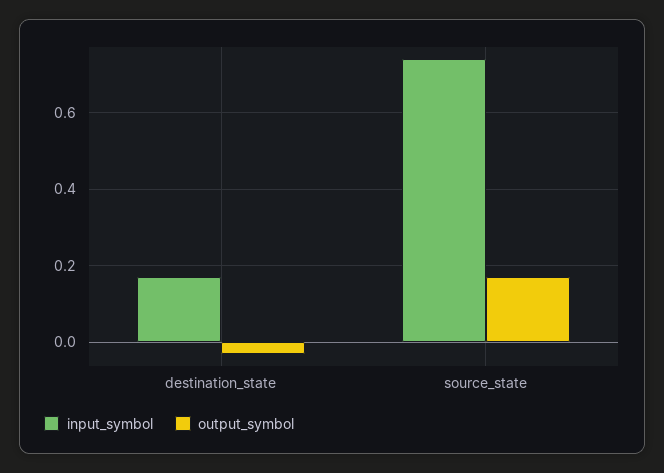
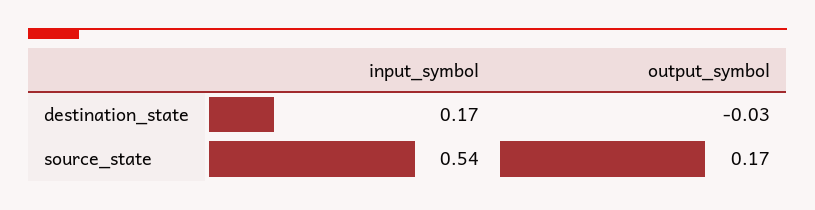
  {
    "input_symbol": {
      "destination_state": 0.17,
-     "source_state": 0.75
+     "source_state": 0.54
    },
    "output_symbol": {
      "destination_state": -0.03,
      "source_state": 0.17
    }
  }

